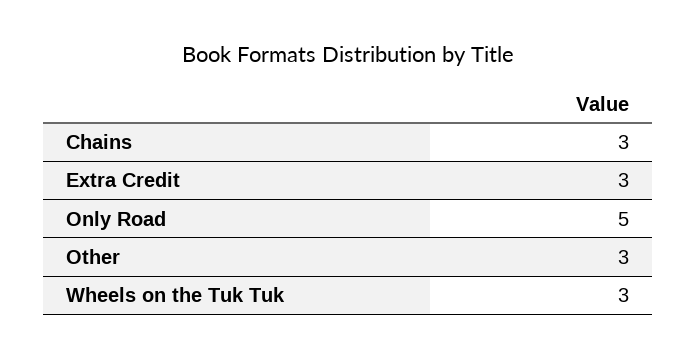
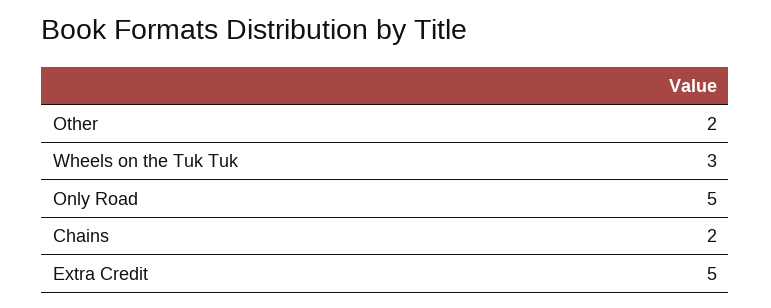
  {
-   "Chains": 3,
+   "Chains": 2,
-   "Extra Credit": 3,
+   "Extra Credit": 5,
    "Only Road": 5,
-   "Other": 3,
+   "Other": 2,
    "Wheels on the Tuk Tuk": 3
  }

